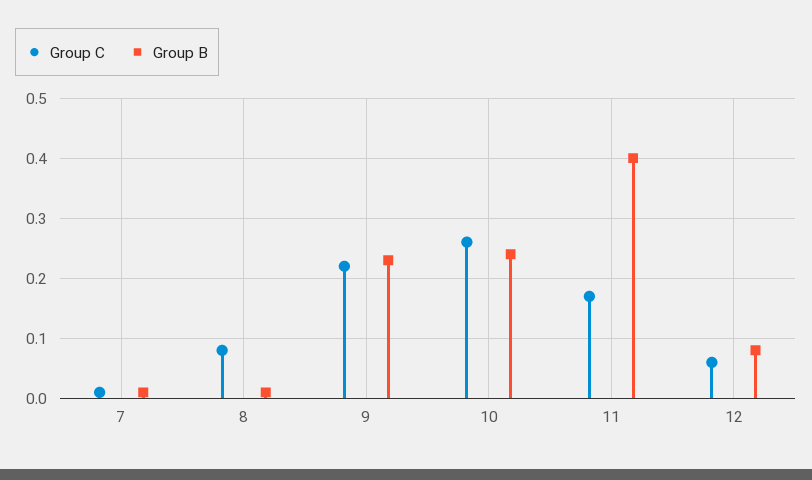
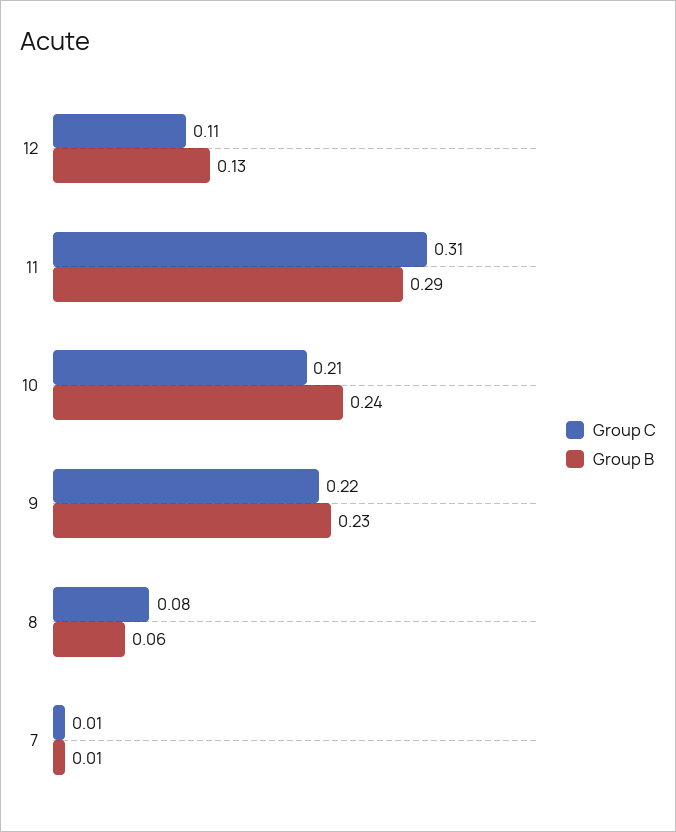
  {
    "Group C": {
      "7": 0.01,
      "8": 0.08,
      "9": 0.22,
-     "10": 0.26,
+     "10": 0.21,
-     "11": 0.17,
+     "11": 0.31,
-     "12": 0.06
+     "12": 0.11
    },
    "Group B": {
      "7": 0.01,
-     "8": 0.01,
+     "8": 0.06,
      "9": 0.23,
      "10": 0.24,
-     "11": 0.4,
+     "11": 0.29,
-     "12": 0.08
+     "12": 0.13
    }
  }

